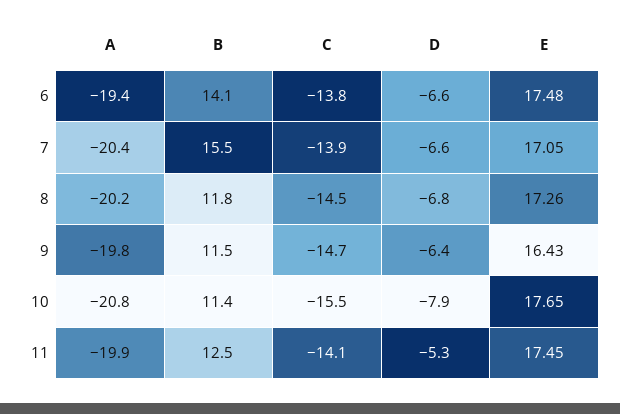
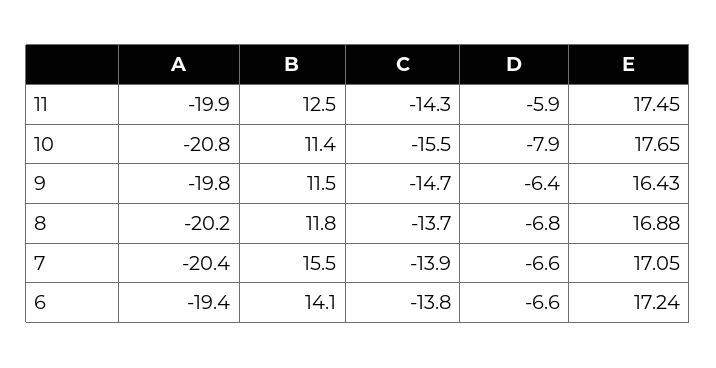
  {
    "A": {
      "6": -19.4,
      "7": -20.4,
      "8": -20.2,
      "9": -19.8,
      "10": -20.8,
      "11": -19.9
    },
    "B": {
      "6": 14.1,
      "7": 15.5,
      "8": 11.8,
      "9": 11.5,
      "10": 11.4,
      "11": 12.5
    },
    "C": {
      "6": -13.8,
      "7": -13.9,
-     "8": -14.5,
+     "8": -13.7,
      "9": -14.7,
      "10": -15.5,
-     "11": -14.1
+     "11": -14.3
    },
    "D": {
      "6": -6.6,
      "7": -6.6,
      "8": -6.8,
      "9": -6.4,
      "10": -7.9,
-     "11": -5.3
+     "11": -5.9
    },
    "E": {
-     "6": 17.48,
+     "6": 17.24,
      "7": 17.05,
-     "8": 17.26,
+     "8": 16.88,
      "9": 16.43,
      "10": 17.65,
      "11": 17.45
    }
  }

